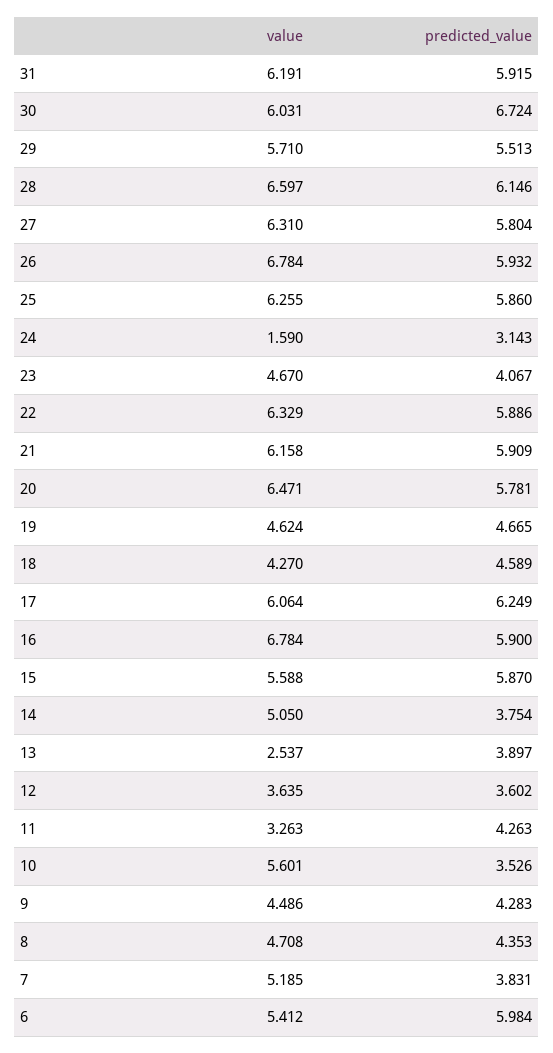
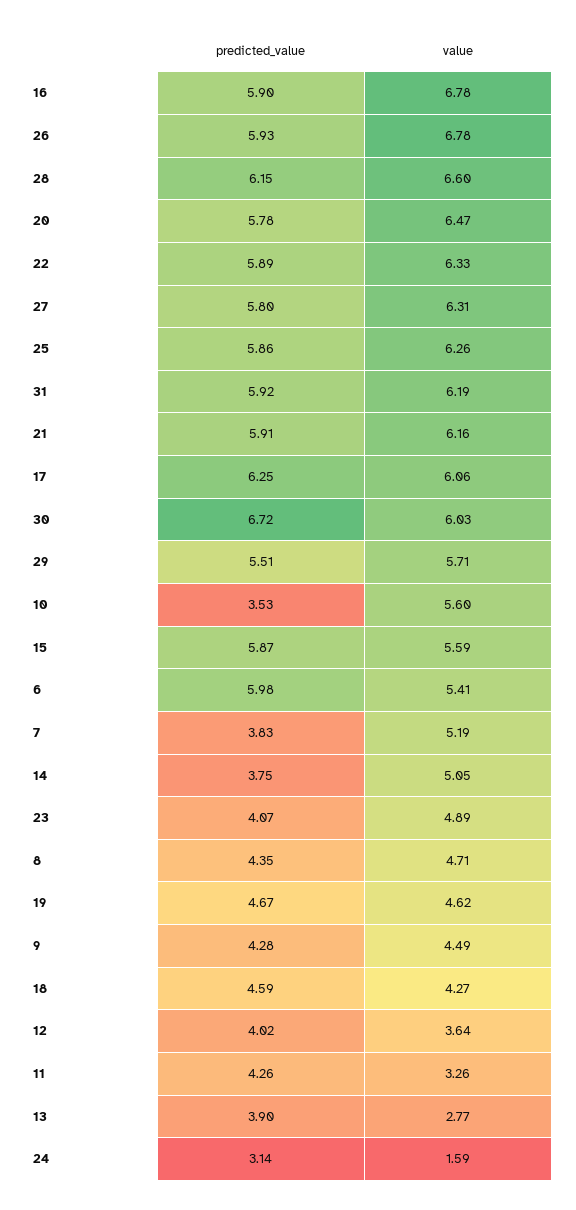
  {
    "value": {
      "31": 6.191,
      "30": 6.031,
      "29": 5.71,
      "28": 6.597,
      "27": 6.31,
      "26": 6.784,
      "25": 6.255,
      "24": 1.59,
-     "23": 4.67,
+     "23": 4.89,
      "22": 6.329,
      "21": 6.158,
      "20": 6.471,
      "19": 4.624,
      "18": 4.27,
      "17": 6.064,
      "16": 6.784,
      "15": 5.588,
      "14": 5.05,
-     "13": 2.537,
+     "13": 2.77,
      "12": 3.635,
      "11": 3.263,
      "10": 5.601,
      "9": 4.486,
      "8": 4.708,
      "7": 5.185,
      "6": 5.412
    },
    "predicted_value": {
      "31": 5.915,
      "30": 6.724,
      "29": 5.513,
      "28": 6.146,
      "27": 5.804,
      "26": 5.932,
      "25": 5.86,
      "24": 3.143,
      "23": 4.067,
      "22": 5.886,
      "21": 5.909,
      "20": 5.781,
      "19": 4.665,
      "18": 4.589,
      "17": 6.249,
      "16": 5.9,
      "15": 5.87,
      "14": 3.754,
      "13": 3.897,
-     "12": 3.602,
+     "12": 4.02,
      "11": 4.263,
      "10": 3.526,
      "9": 4.283,
      "8": 4.353,
      "7": 3.831,
      "6": 5.984
    }
  }

